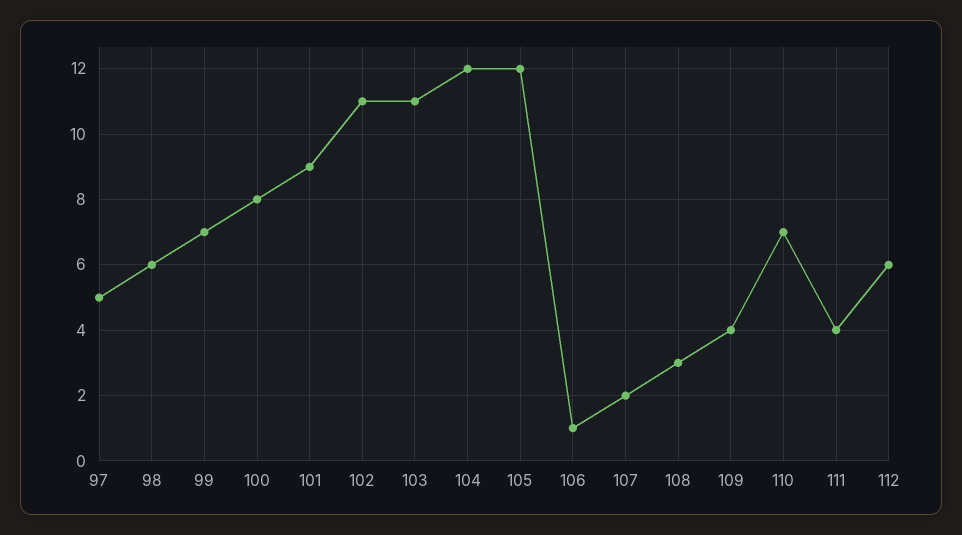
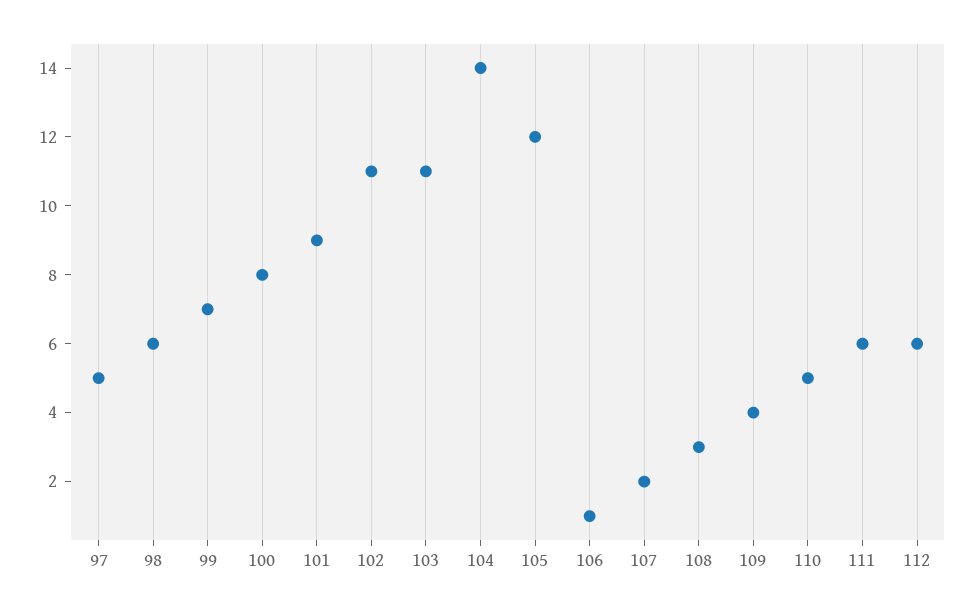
  {
    "97": 5,
    "98": 6,
    "99": 7,
    "100": 8,
    "101": 9,
    "102": 11,
    "103": 11,
-   "104": 12,
+   "104": 14,
    "105": 12,
    "106": 1,
    "107": 2,
    "108": 3,
    "109": 4,
-   "110": 7,
+   "110": 5,
-   "111": 4,
+   "111": 6,
    "112": 6
  }

